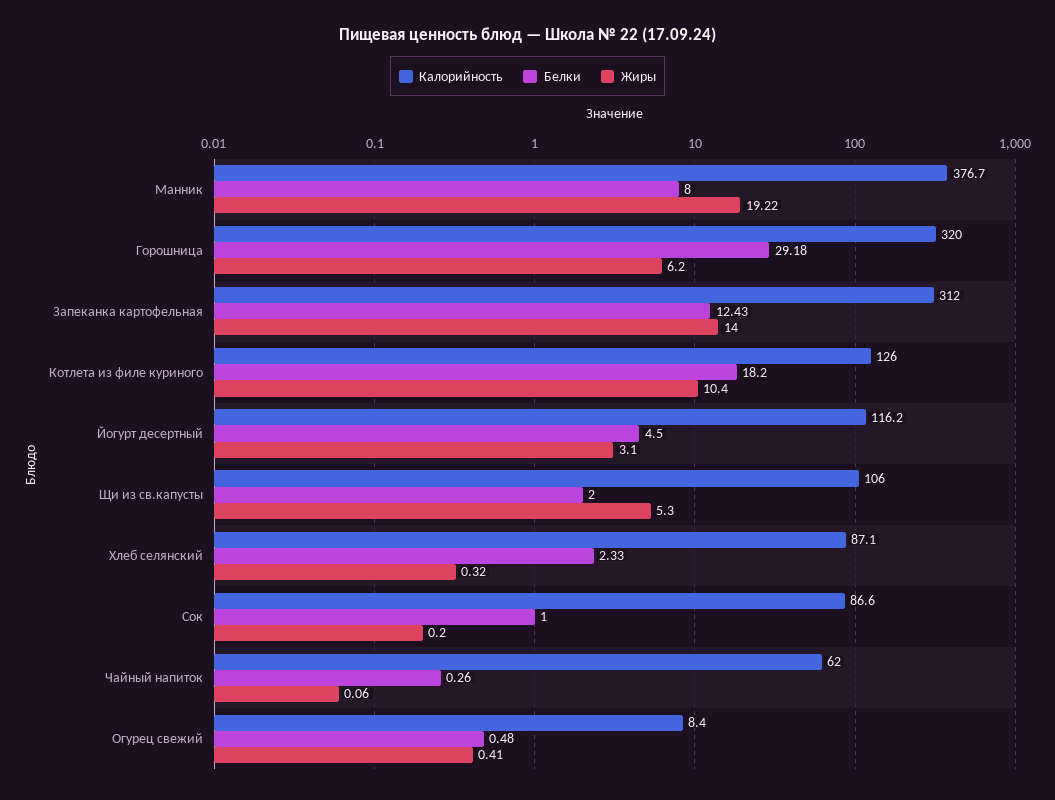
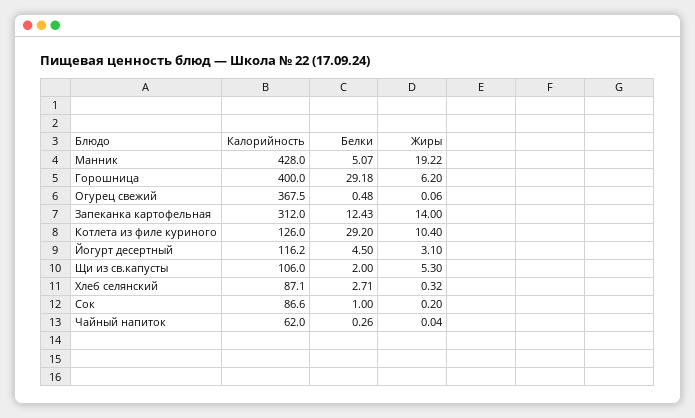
  {
    "Калорийность": {
-     "Манник": 376.7,
+     "Манник": 428,
-     "Горошница": 320,
+     "Горошница": 400,
      "Запеканка картофельная": 312,
      "Котлета из филе куриного": 126,
      "Йогурт десертный": 116.2,
      "Щи из св.капусты": 106,
      "Хлеб селянский": 87.1,
      "Сок": 86.6,
      "Чайный напиток": 62,
-     "Огурец свежий": 8.4
+     "Огурец свежий": 367.5
    },
    "Белки": {
-     "Манник": 8,
+     "Манник": 5.07,
      "Горошница": 29.18,
      "Запеканка картофельная": 12.43,
-     "Котлета из филе куриного": 18.2,
+     "Котлета из филе куриного": 29.2,
      "Йогурт десертный": 4.5,
      "Щи из св.капусты": 2,
-     "Хлеб селянский": 2.33,
+     "Хлеб селянский": 2.71,
      "Сок": 1,
      "Чайный напиток": 0.26,
      "Огурец свежий": 0.48
    },
    "Жиры": {
      "Манник": 19.22,
      "Горошница": 6.2,
      "Запеканка картофельная": 14,
      "Котлета из филе куриного": 10.4,
      "Йогурт десертный": 3.1,
      "Щи из св.капусты": 5.3,
      "Хлеб селянский": 0.32,
      "Сок": 0.2,
-     "Чайный напиток": 0.06,
+     "Чайный напиток": 0.04,
-     "Огурец свежий": 0.41
+     "Огурец свежий": 0.06
    }
  }

